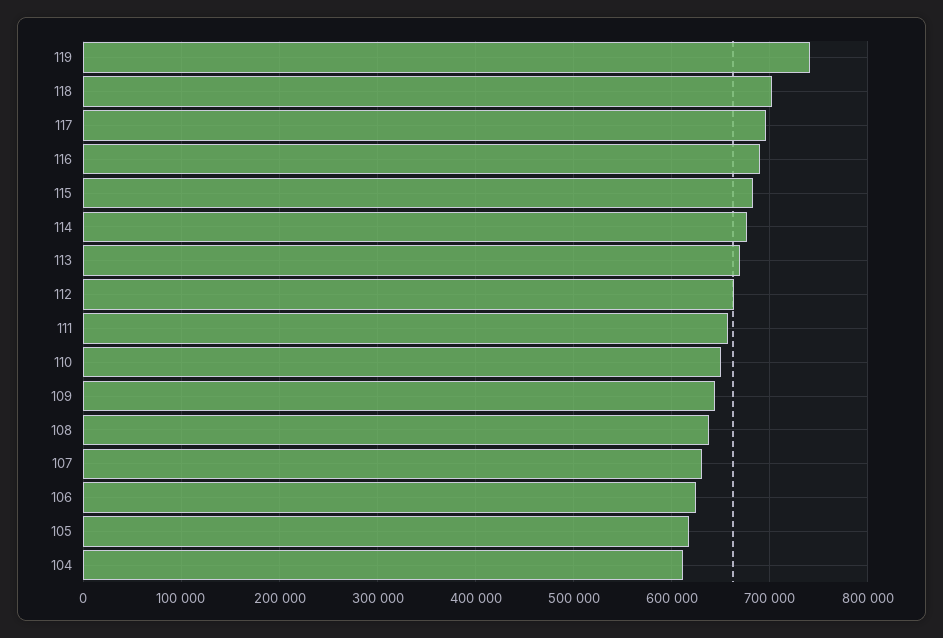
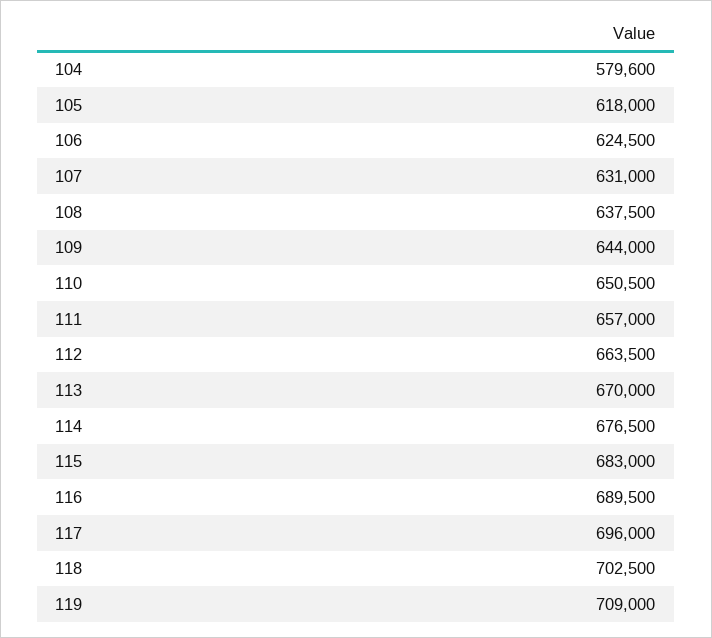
  {
-   "119": 740000,
+   "119": 709000,
    "118": 702500,
    "117": 696000,
    "116": 689500,
    "115": 683000,
    "114": 676500,
    "113": 670000,
    "112": 663500,
    "111": 657000,
    "110": 650500,
    "109": 644000,
    "108": 637500,
    "107": 631000,
    "106": 624500,
    "105": 618000,
-   "104": 610000
+   "104": 579600
  }

